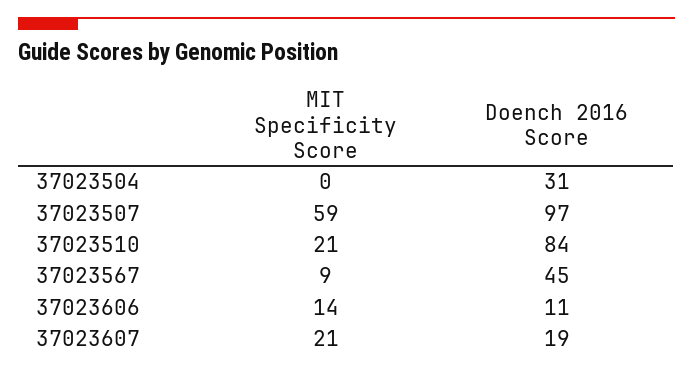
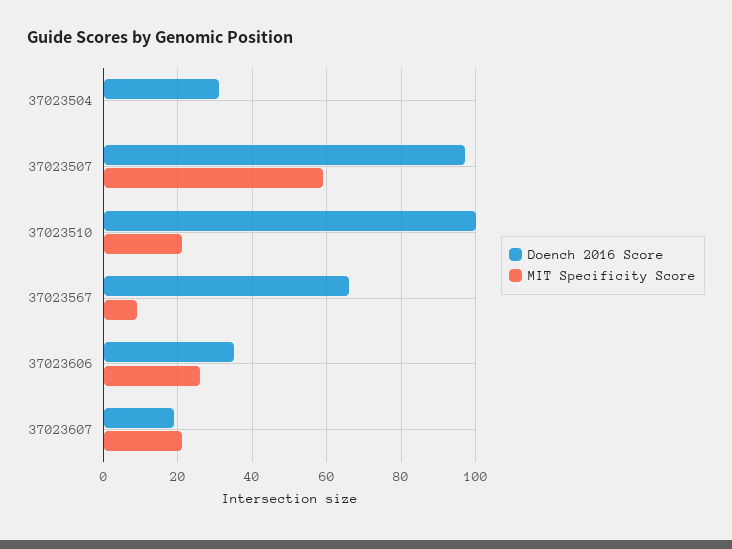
  {
    "MIT Specificity Score": {
      "37023504": 0,
      "37023507": 59,
      "37023510": 21,
      "37023567": 9,
-     "37023606": 14,
+     "37023606": 25,
      "37023607": 21
    },
    "Doench 2016 Score": {
      "37023504": 31,
      "37023507": 97,
-     "37023510": 84,
+     "37023510": 100,
-     "37023567": 45,
+     "37023567": 65,
-     "37023606": 11,
+     "37023606": 35,
      "37023607": 19
    }
  }

